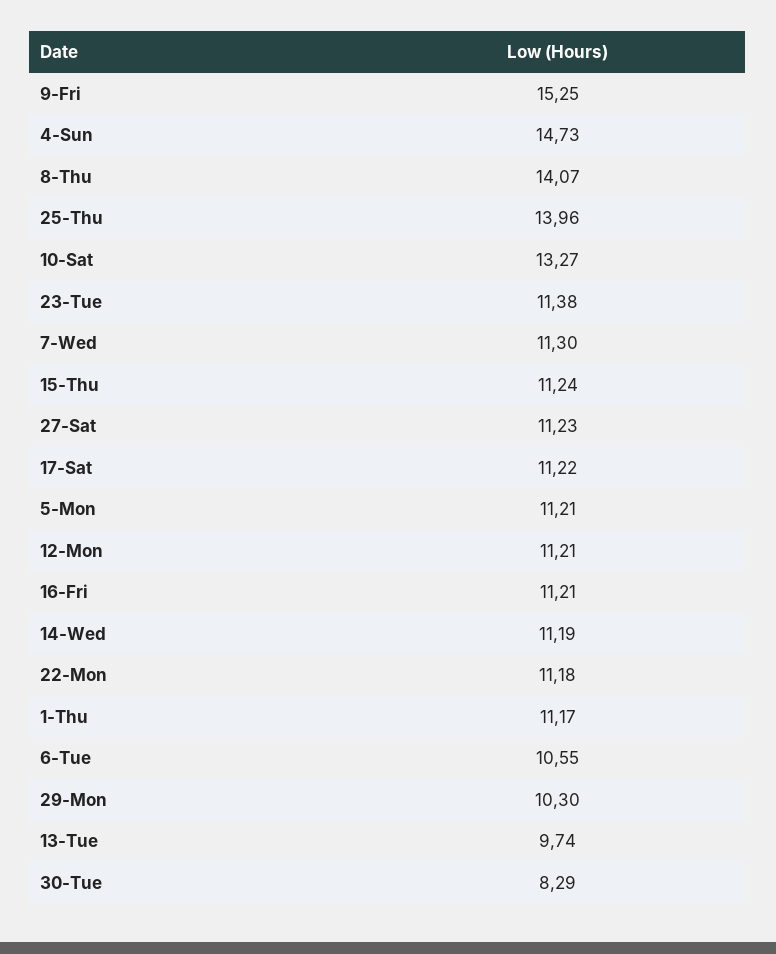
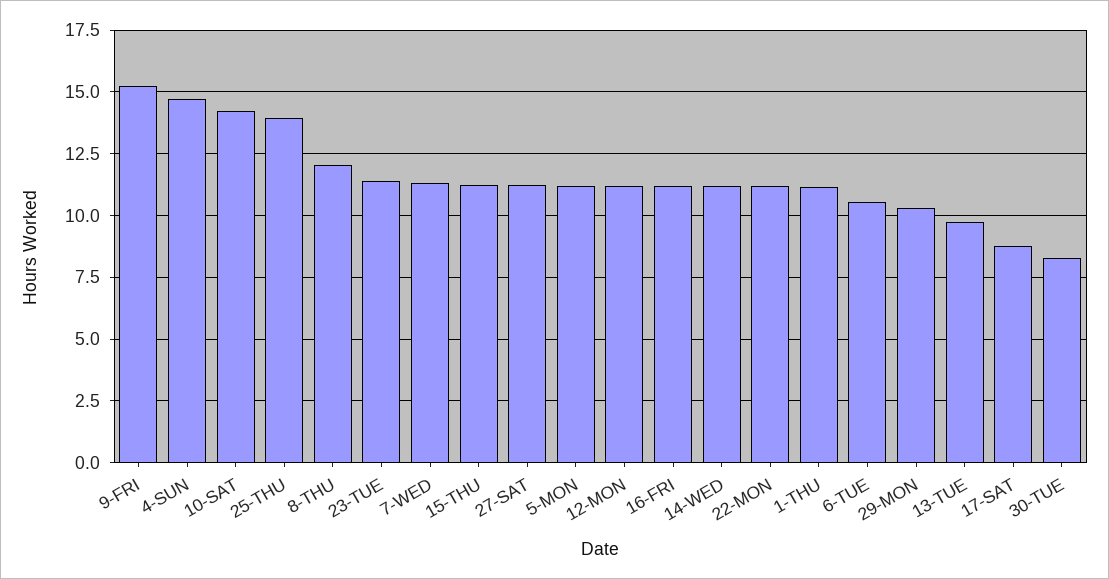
  {
    "9-Fri": 15.25,
    "4-Sun": 14.73,
-   "8-Thu": 14.07,
+   "8-Thu": 12,
    "25-Thu": 13.96,
-   "10-Sat": 13.27,
+   "10-Sat": 14.25,
    "23-Tue": 11.38,
    "7-Wed": 11.3,
    "15-Thu": 11.24,
    "27-Sat": 11.23,
-   "17-Sat": 11.22,
+   "17-Sat": 8.75,
    "5-Mon": 11.21,
    "12-Mon": 11.21,
    "16-Fri": 11.21,
    "14-Wed": 11.19,
    "22-Mon": 11.18,
    "1-Thu": 11.17,
    "6-Tue": 10.55,
    "29-Mon": 10.3,
    "13-Tue": 9.74,
    "30-Tue": 8.29
  }

